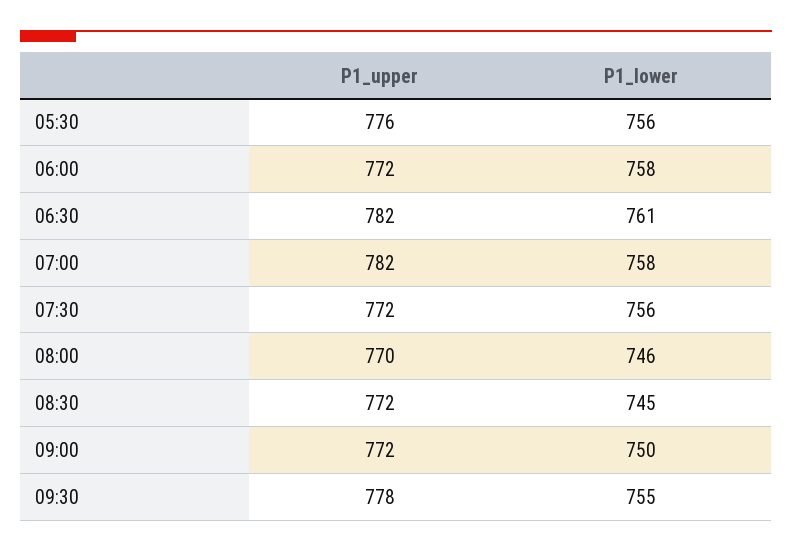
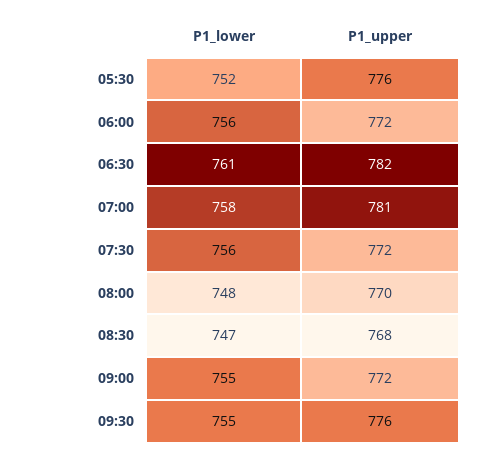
  {
    "P1_upper": {
      "05:30": 776,
      "06:00": 772,
      "06:30": 782,
-     "07:00": 782,
+     "07:00": 781,
      "07:30": 772,
      "08:00": 770,
-     "08:30": 772,
+     "08:30": 768,
      "09:00": 772,
-     "09:30": 778
+     "09:30": 776
    },
    "P1_lower": {
-     "05:30": 756,
+     "05:30": 752,
-     "06:00": 758,
+     "06:00": 756,
      "06:30": 761,
      "07:00": 758,
      "07:30": 756,
-     "08:00": 746,
+     "08:00": 748,
-     "08:30": 745,
+     "08:30": 747,
-     "09:00": 750,
+     "09:00": 755,
      "09:30": 755
    }
  }

